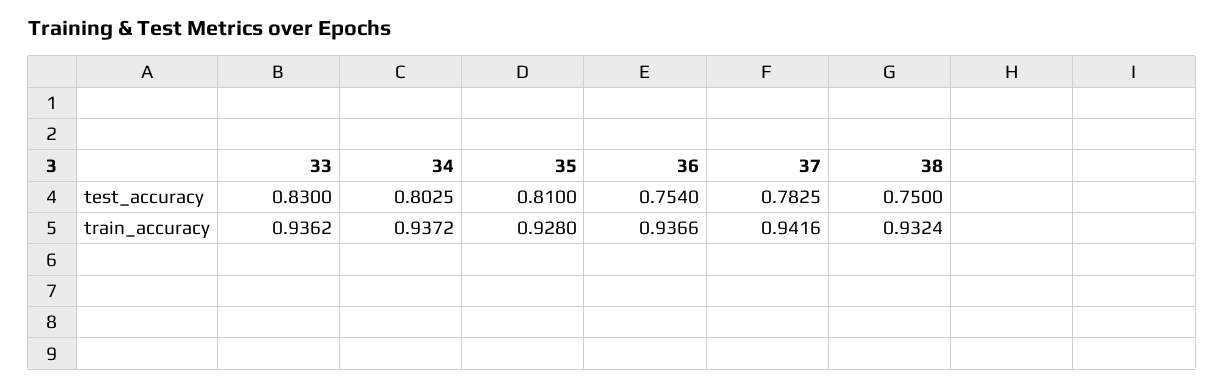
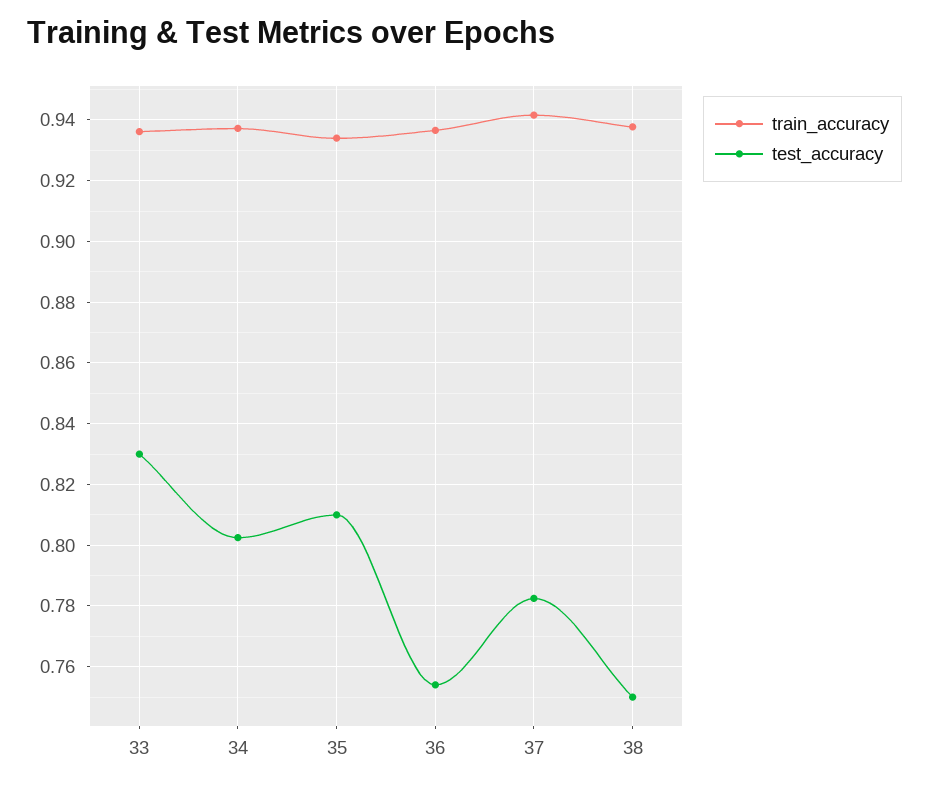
  {
    "test_accuracy": {
      "33": 0.83,
      "34": 0.8025,
      "35": 0.81,
      "36": 0.754,
      "37": 0.7825,
      "38": 0.75
    },
    "train_accuracy": {
      "33": 0.9362,
      "34": 0.9372,
-     "35": 0.928,
+     "35": 0.934,
      "36": 0.9366,
      "37": 0.9416,
-     "38": 0.9324
+     "38": 0.938
    }
  }

